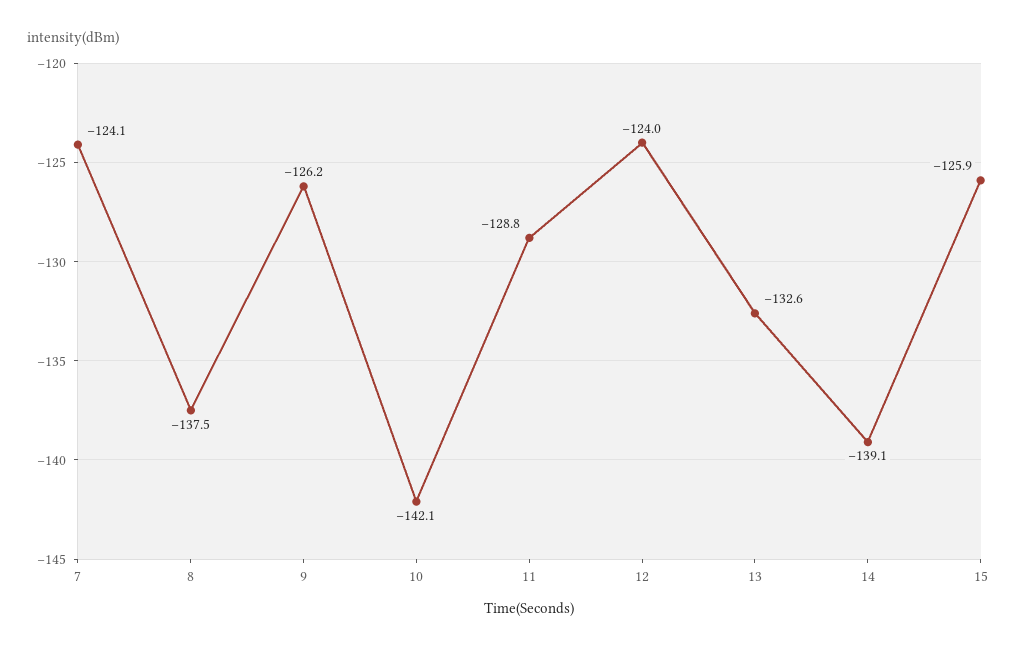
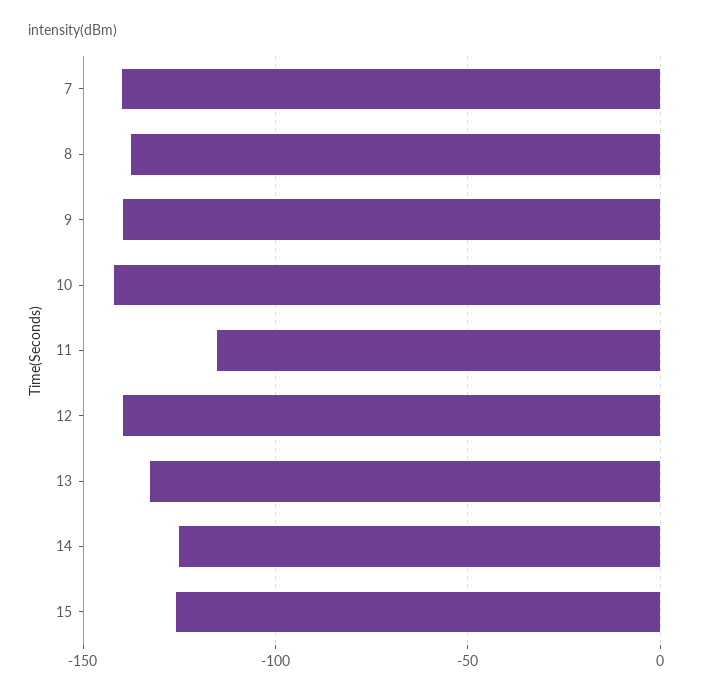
  {
-   "7": -124.1,
+   "7": -140,
    "8": -137.5,
-   "9": -126.2,
+   "9": -140,
    "10": -142.1,
-   "11": -128.8,
+   "11": -115,
-   "12": -124,
+   "12": -140,
    "13": -132.6,
-   "14": -139.1,
+   "14": -125,
    "15": -125.9
  }

